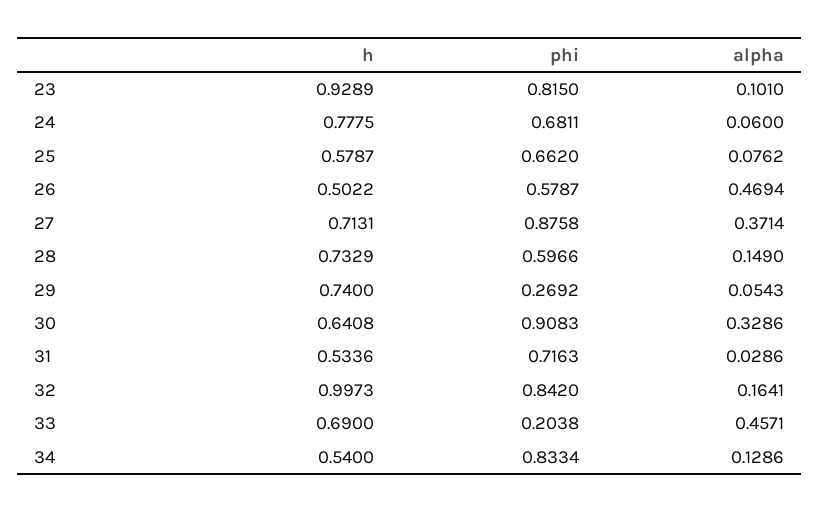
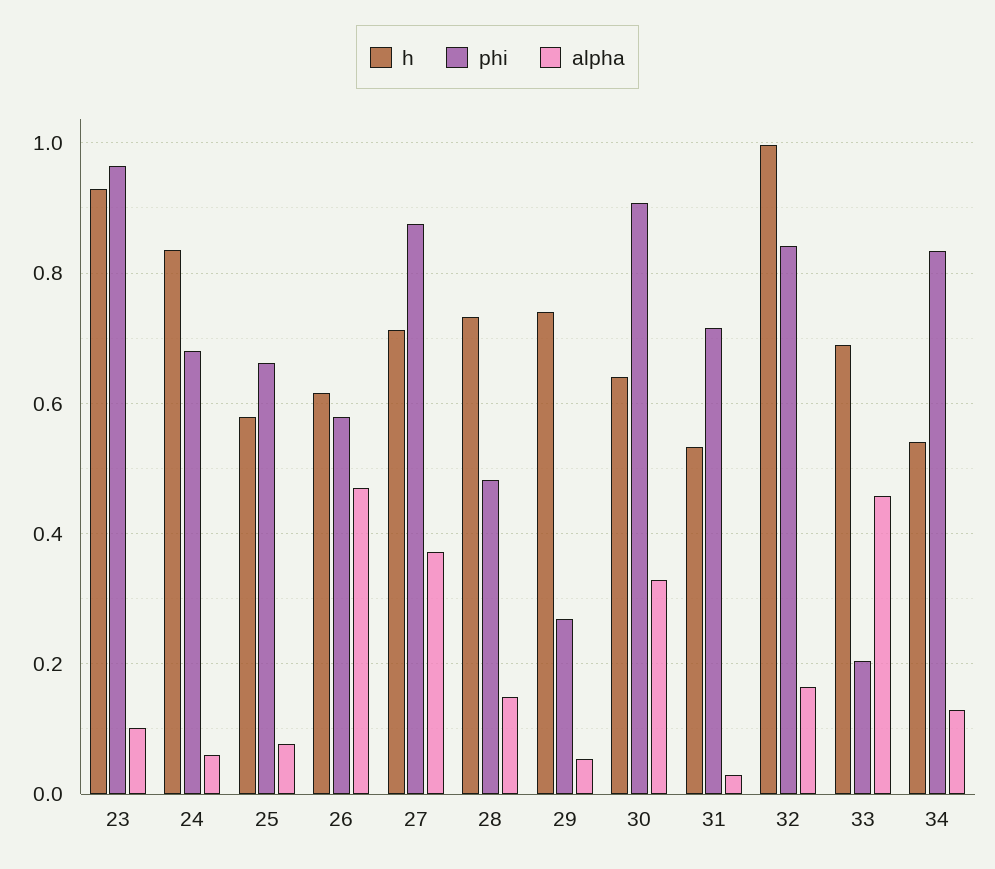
  {
    "h": {
      "23": 0.9289,
-     "24": 0.7775,
+     "24": 0.84,
      "25": 0.5787,
-     "26": 0.5022,
+     "26": 0.62,
      "27": 0.7131,
      "28": 0.7329,
      "29": 0.74,
      "30": 0.6408,
      "31": 0.5336,
      "32": 0.9973,
      "33": 0.69,
      "34": 0.54
    },
    "phi": {
-     "23": 0.815,
+     "23": 0.96,
      "24": 0.6811,
      "25": 0.662,
      "26": 0.5787,
      "27": 0.8758,
-     "28": 0.5966,
+     "28": 0.48,
      "29": 0.2692,
      "30": 0.9083,
      "31": 0.7163,
      "32": 0.842,
      "33": 0.2038,
      "34": 0.8334
    },
    "alpha": {
      "23": 0.101,
      "24": 0.06,
      "25": 0.0762,
      "26": 0.4694,
      "27": 0.3714,
      "28": 0.149,
      "29": 0.0543,
      "30": 0.3286,
      "31": 0.0286,
      "32": 0.1641,
      "33": 0.4571,
      "34": 0.1286
    }
  }

